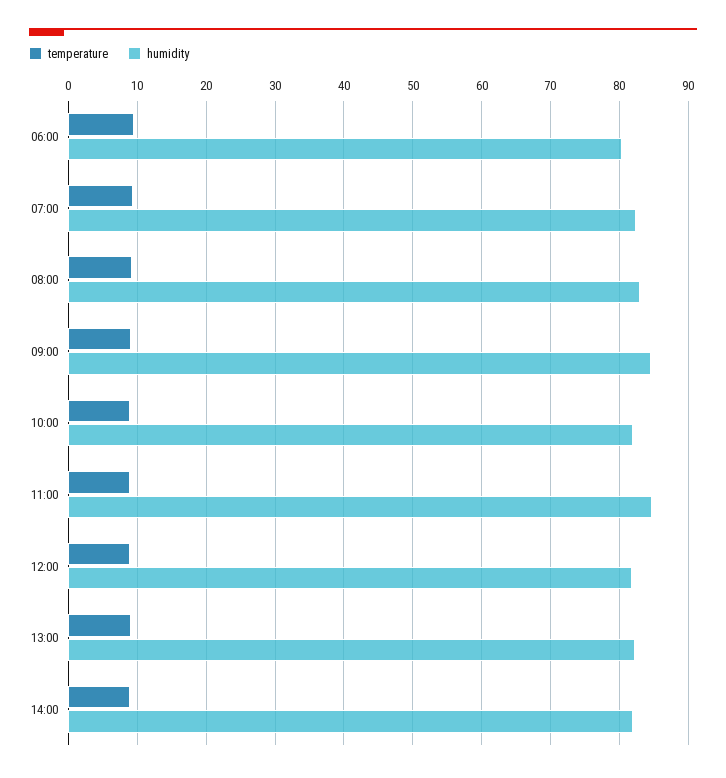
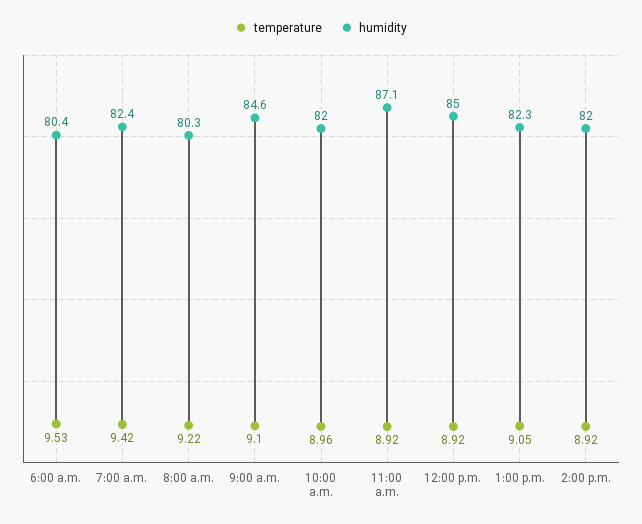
  {
    "temperature": {
      "06:00": 9.53,
      "07:00": 9.42,
      "08:00": 9.22,
      "09:00": 9.1,
      "10:00": 8.96,
      "11:00": 8.92,
      "12:00": 8.92,
      "13:00": 9.05,
      "14:00": 8.92
    },
    "humidity": {
      "06:00": 80.4,
      "07:00": 82.4,
-     "08:00": 83,
+     "08:00": 80.3,
      "09:00": 84.6,
      "10:00": 82,
-     "11:00": 85,
+     "11:00": 87.1,
-     "12:00": 82,
+     "12:00": 85,
      "13:00": 82.3,
      "14:00": 82
    }
  }

